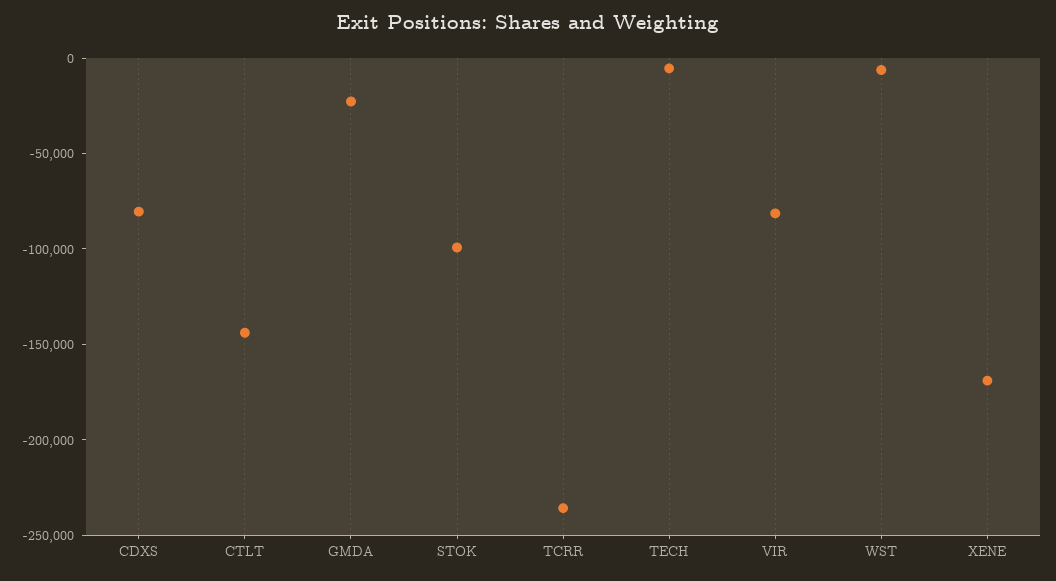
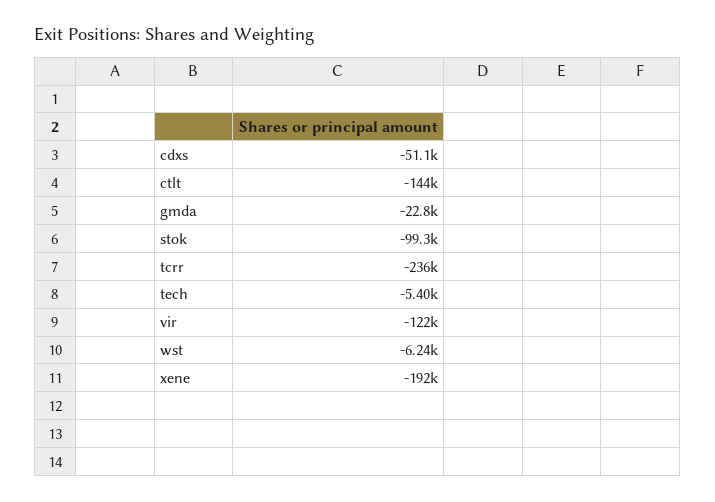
  {
-   "CDXS": -80000,
+   "CDXS": -51100,
    "CTLT": -144000,
    "GMDA": -22800,
    "STOK": -99300,
    "TCRR": -236000,
    "TECH": -5400,
-   "VIR": -80000,
+   "VIR": -122000,
    "WST": -6240,
-   "XENE": -170000
+   "XENE": -192000
  }

